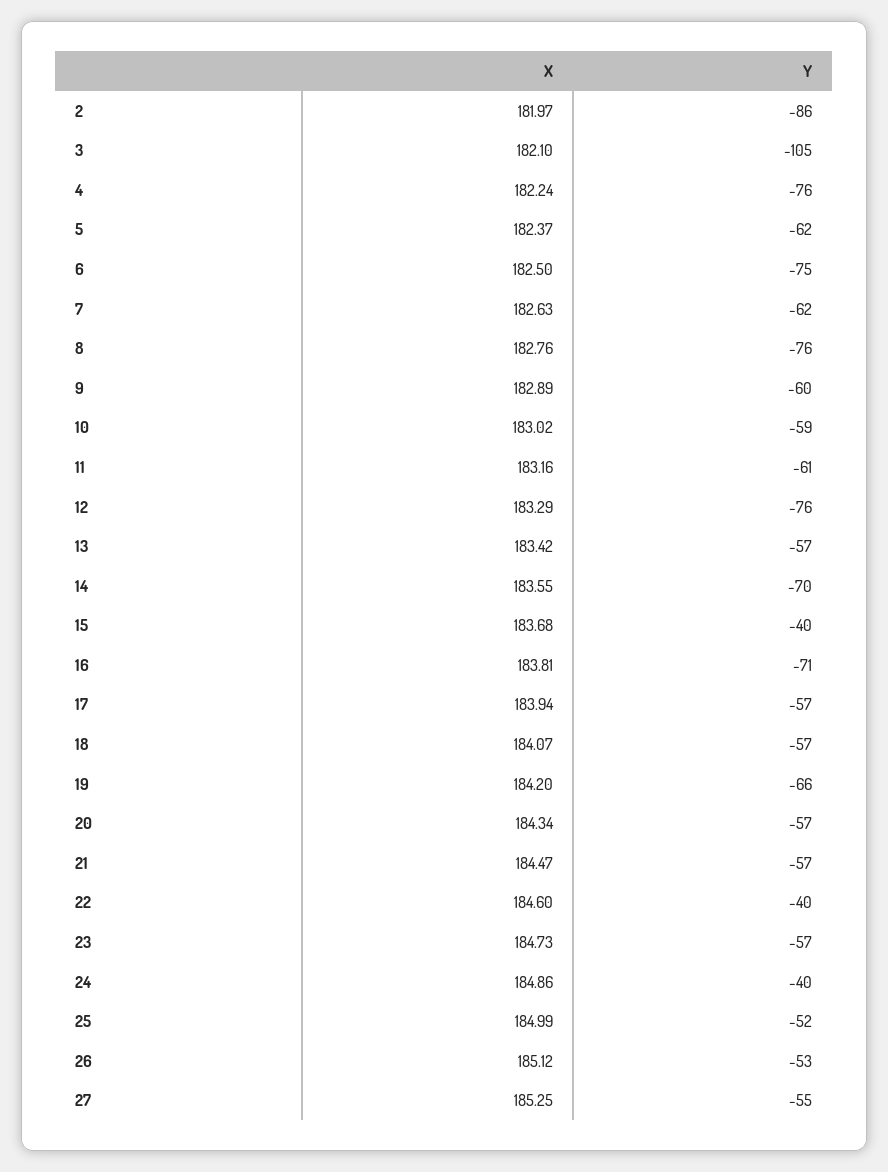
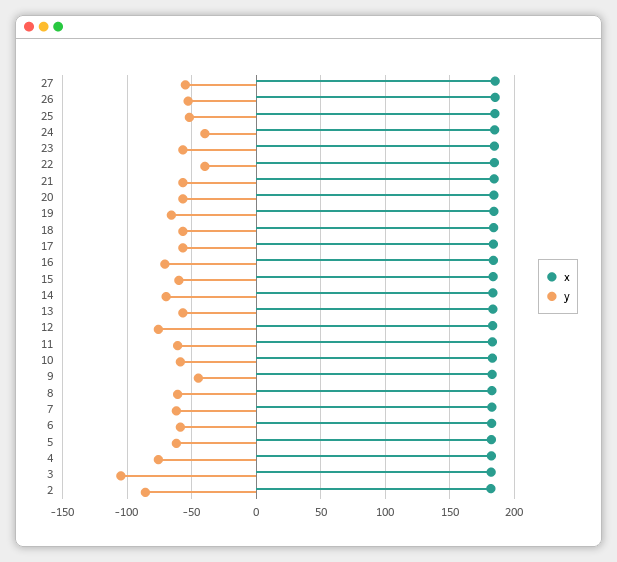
  {
    "X": {
      "2": 181.97,
      "3": 182.1,
      "4": 182.24,
      "5": 182.37,
      "6": 182.5,
      "7": 182.63,
      "8": 182.76,
      "9": 182.89,
      "10": 183.02,
      "11": 183.16,
      "12": 183.29,
      "13": 183.42,
      "14": 183.55,
      "15": 183.68,
      "16": 183.81,
      "17": 183.94,
      "18": 184.07,
      "19": 184.2,
      "20": 184.34,
      "21": 184.47,
      "22": 184.6,
      "23": 184.73,
      "24": 184.86,
      "25": 184.99,
      "26": 185.12,
      "27": 185.25
    },
    "Y": {
      "2": -86,
      "3": -105,
      "4": -76,
      "5": -62,
-     "6": -75,
+     "6": -60,
      "7": -62,
-     "8": -76,
+     "8": -60,
-     "9": -60,
+     "9": -45,
      "10": -59,
      "11": -61,
      "12": -76,
      "13": -57,
      "14": -70,
-     "15": -40,
+     "15": -60,
      "16": -71,
      "17": -57,
      "18": -57,
      "19": -66,
      "20": -57,
      "21": -57,
      "22": -40,
      "23": -57,
      "24": -40,
      "25": -52,
      "26": -53,
      "27": -55
    }
  }

